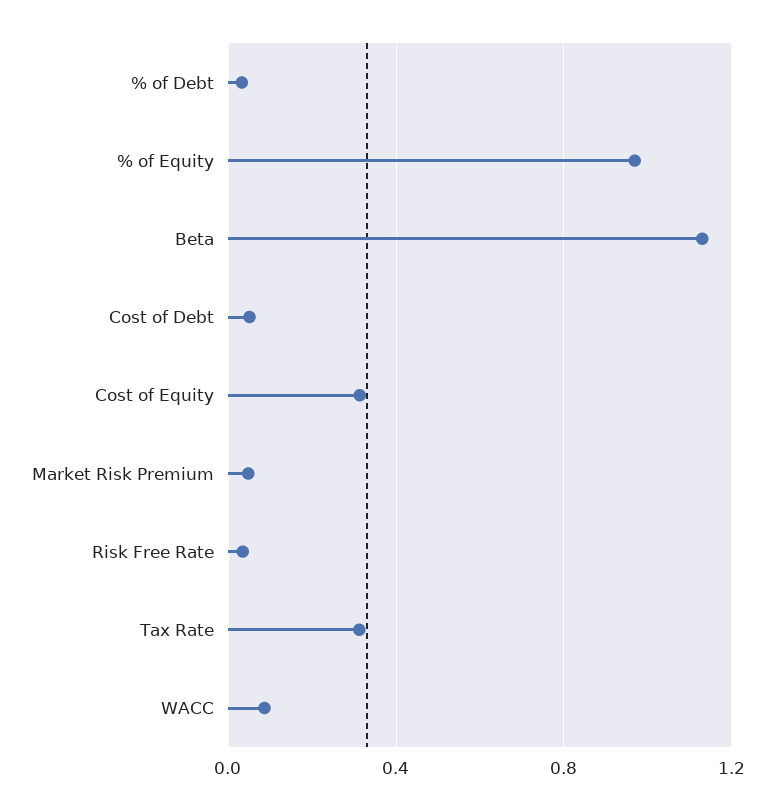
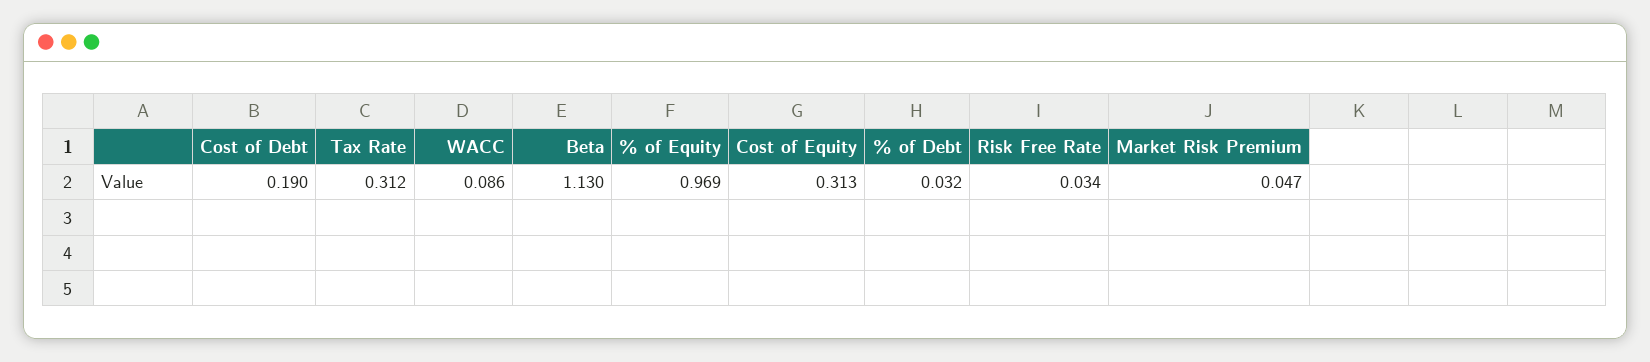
  {
    "% of Debt": 0.032,
    "% of Equity": 0.969,
    "Beta": 1.13,
-   "Cost of Debt": 0.05,
+   "Cost of Debt": 0.19,
    "Cost of Equity": 0.313,
    "Market Risk Premium": 0.047,
    "Risk Free Rate": 0.034,
    "Tax Rate": 0.312,
    "WACC": 0.086
  }

